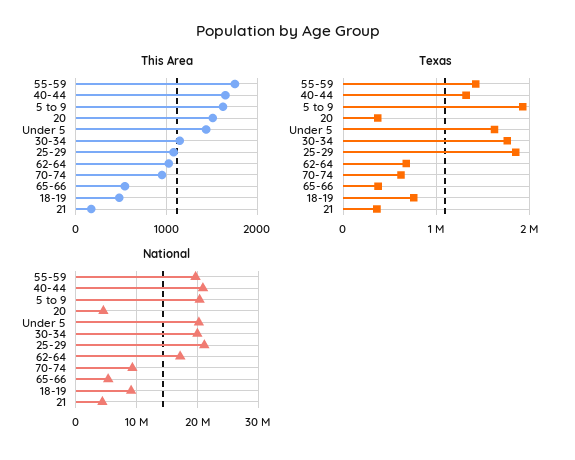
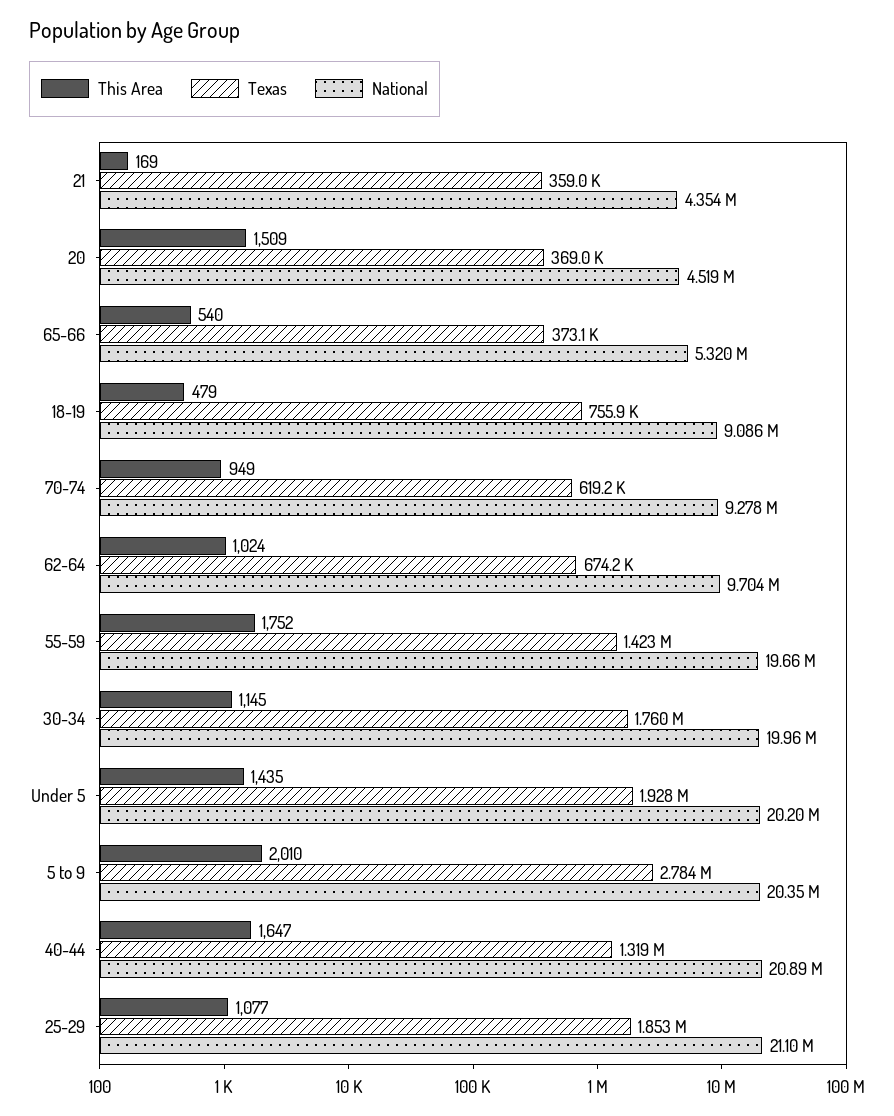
  {
    "This Area": {
      "55-59": 1752,
      "40-44": 1647,
-     "5 to 9": 1600,
+     "5 to 9": 2010,
      "20": 1509,
      "Under 5": 1435,
      "30-34": 1145,
      "25-29": 1077,
      "62-64": 1024,
      "70-74": 949,
      "65-66": 540,
      "18-19": 479,
      "21": 169
    },
    "Texas": {
      "55-59": 1423000,
      "40-44": 1319000,
-     "5 to 9": 1900000,
+     "5 to 9": 2784000,
      "20": 369000,
-     "Under 5": 1600000,
+     "Under 5": 1928000,
      "30-34": 1760000,
      "25-29": 1853000,
      "62-64": 674200,
      "70-74": 619200,
      "65-66": 373100,
      "18-19": 755900,
      "21": 359000
    },
    "National": {
      "55-59": 19660000,
      "40-44": 20890000,
      "5 to 9": 20350000,
      "20": 4519000,
      "Under 5": 20200000,
      "30-34": 19960000,
      "25-29": 21100000,
-     "62-64": 17000000,
+     "62-64": 9704000,
      "70-74": 9278000,
      "65-66": 5320000,
      "18-19": 9086000,
      "21": 4354000
    }
  }

